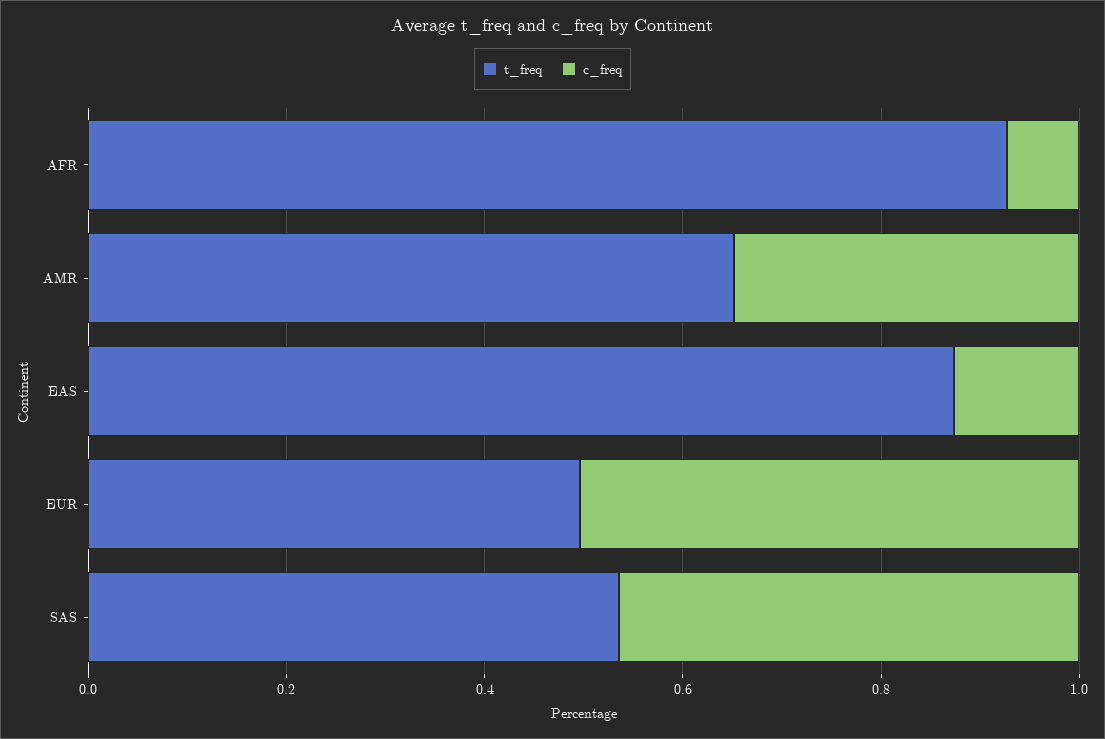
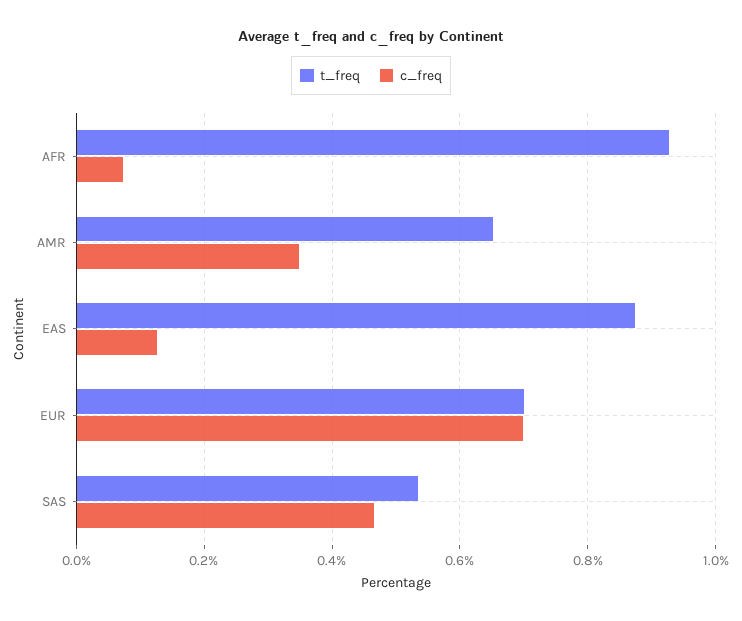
  {
    "t_freq": {
      "AFR": 0.92,
      "AMR": 0.66,
      "EAS": 0.88,
-     "EUR": 0.5,
+     "EUR": 0.7,
      "SAS": 0.54
    },
    "c_freq": {
      "AFR": 0.08,
      "AMR": 0.34,
      "EAS": 0.12,
-     "EUR": 0.5,
+     "EUR": 0.7,
      "SAS": 0.46
    }
  }

